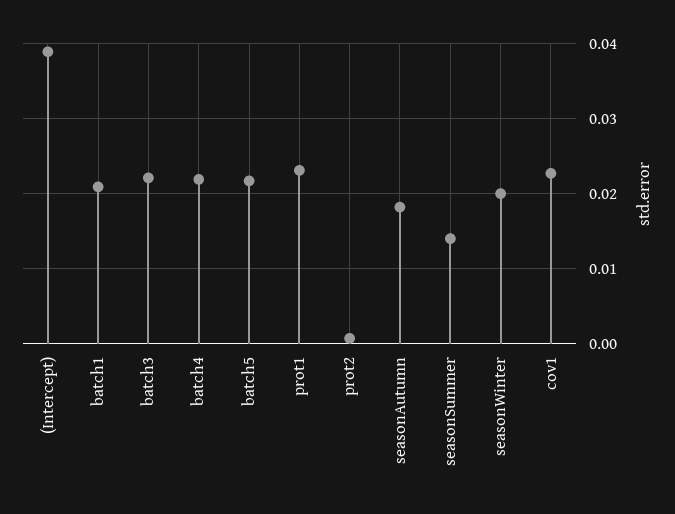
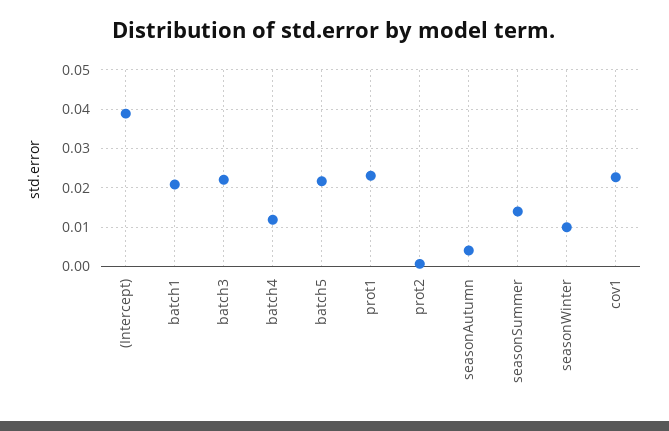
  {
    "(Intercept)": 0.039,
    "batch1": 0.021,
    "batch3": 0.022,
-   "batch4": 0.022,
+   "batch4": 0.012,
    "batch5": 0.022,
    "prot1": 0.023,
    "prot2": 0.001,
-   "seasonAutumn": 0.018,
+   "seasonAutumn": 0.004,
    "seasonSummer": 0.014,
-   "seasonWinter": 0.02,
+   "seasonWinter": 0.01,
    "cov1": 0.023
  }

